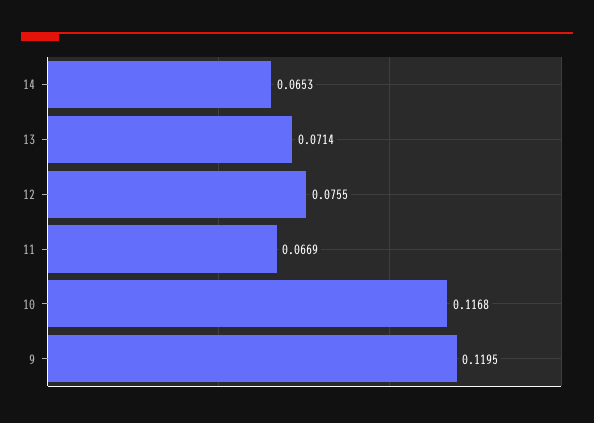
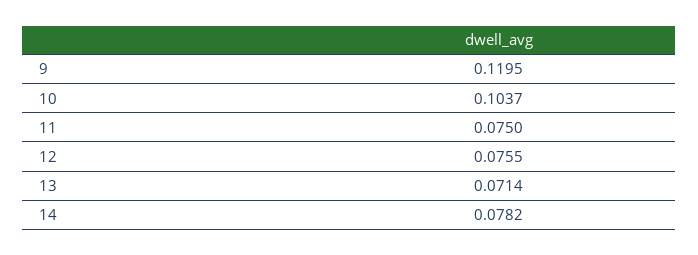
  {
-   "14": 0.0653,
+   "14": 0.0782,
    "13": 0.0714,
    "12": 0.0755,
-   "11": 0.0669,
+   "11": 0.075,
-   "10": 0.1168,
+   "10": 0.1037,
    "9": 0.1195
  }

